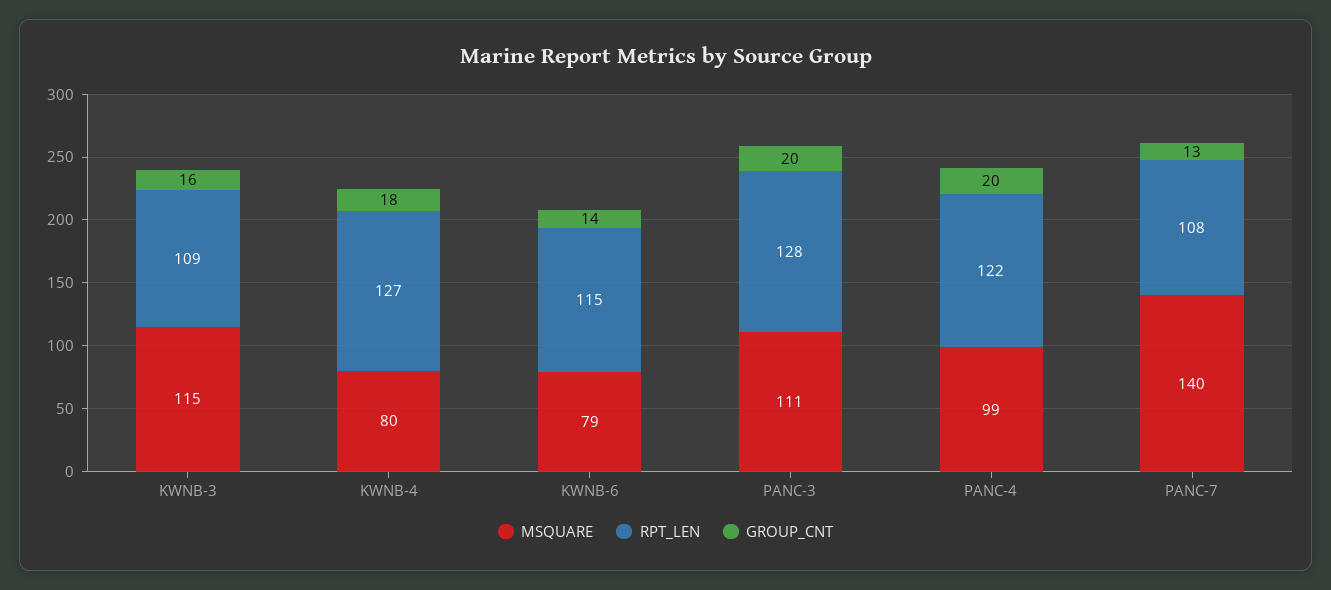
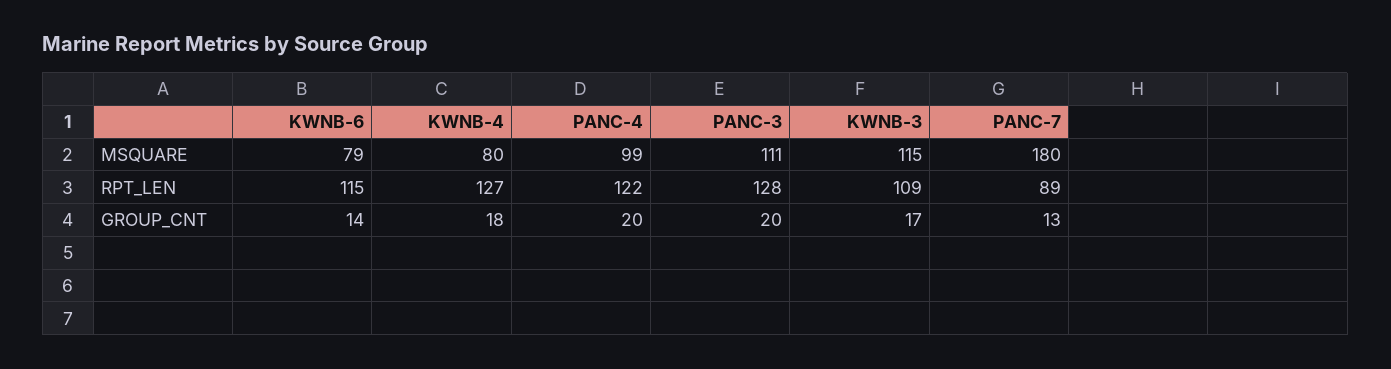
  {
    "MSQUARE": {
      "KWNB-3": 115,
      "KWNB-4": 80,
      "KWNB-6": 79,
      "PANC-3": 111,
      "PANC-4": 99,
-     "PANC-7": 140
+     "PANC-7": 180
    },
    "RPT_LEN": {
      "KWNB-3": 109,
      "KWNB-4": 127,
      "KWNB-6": 115,
      "PANC-3": 128,
      "PANC-4": 122,
-     "PANC-7": 108
+     "PANC-7": 89
    },
    "GROUP_CNT": {
-     "KWNB-3": 16,
+     "KWNB-3": 17,
      "KWNB-4": 18,
      "KWNB-6": 14,
      "PANC-3": 20,
      "PANC-4": 20,
      "PANC-7": 13
    }
  }

